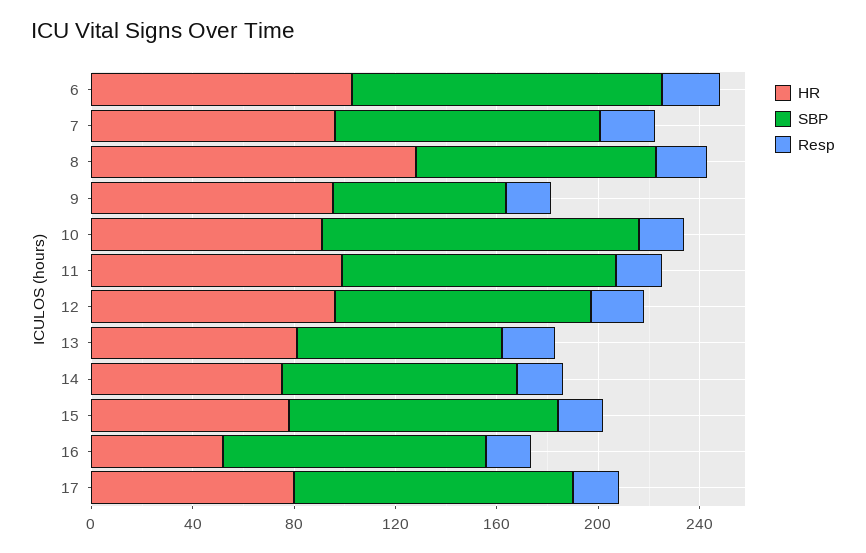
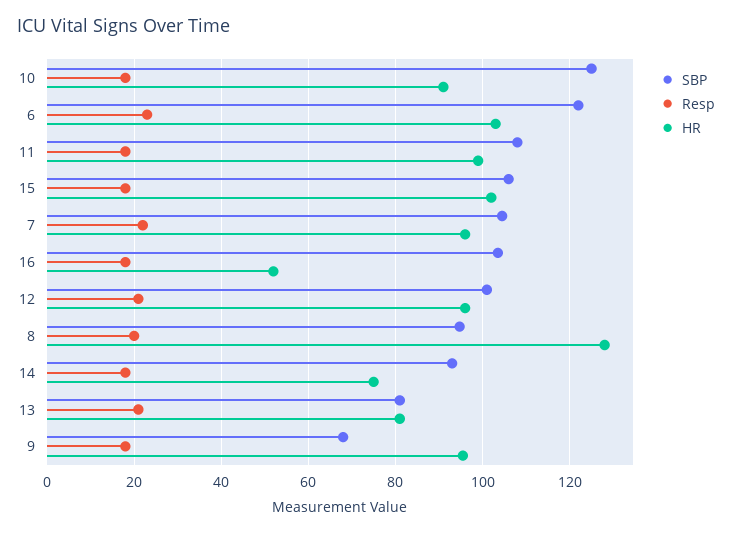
  {
    "HR": {
      "6": 104,
      "7": 96,
      "8": 128,
      "9": 96,
      "10": 92,
      "11": 100,
      "12": 96,
      "13": 82,
      "14": 76,
-     "15": 80,
+     "15": 102,
-     "16": 52,
+     "16": 52
-     "17": 80
    },
    "SBP": {
      "6": 122,
      "7": 104,
      "8": 94,
      "9": 68,
      "10": 126,
      "11": 108,
      "12": 102,
      "13": 82,
      "14": 94,
      "15": 106,
-     "16": 104,
+     "16": 104
-     "17": 110
    },
    "Resp": {
      "6": 24,
      "7": 22,
      "8": 20,
      "9": 18,
      "10": 18,
      "11": 18,
      "12": 22,
      "13": 22,
      "14": 18,
      "15": 18,
-     "16": 18,
+     "16": 18
-     "17": 20
    }
  }

